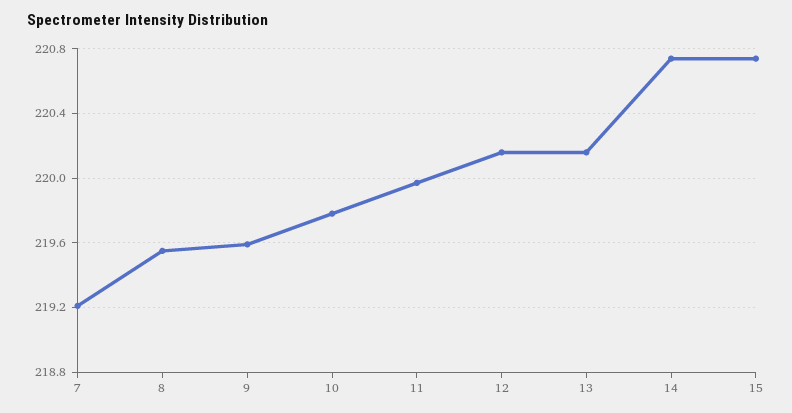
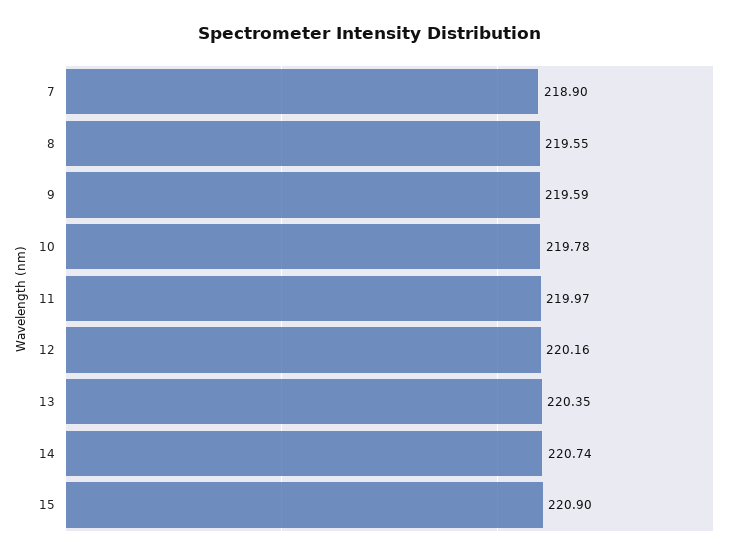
  {
-   "7": 219.2,
+   "7": 218.9,
    "8": 219.55,
    "9": 219.59,
    "10": 219.78,
    "11": 219.97,
    "12": 220.16,
-   "13": 220.15,
+   "13": 220.35,
    "14": 220.74,
-   "15": 220.75
+   "15": 220.9
  }

